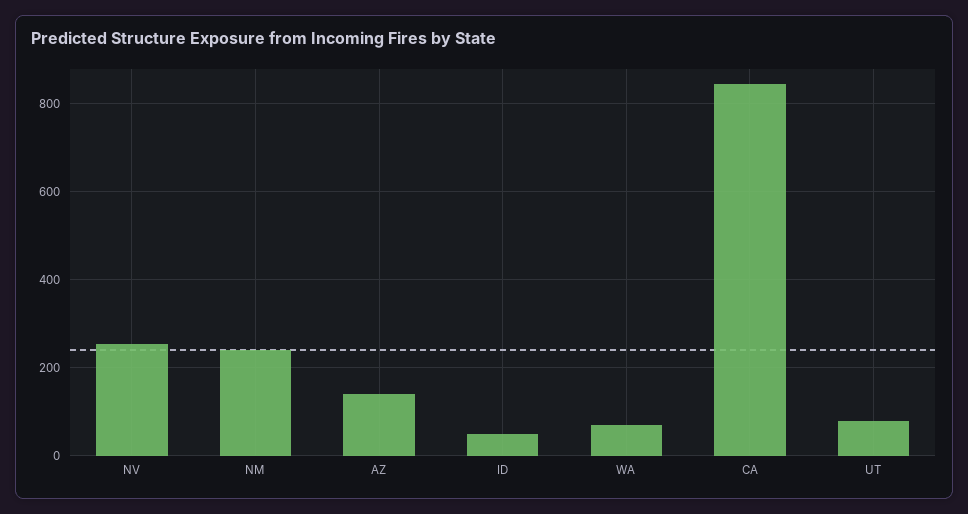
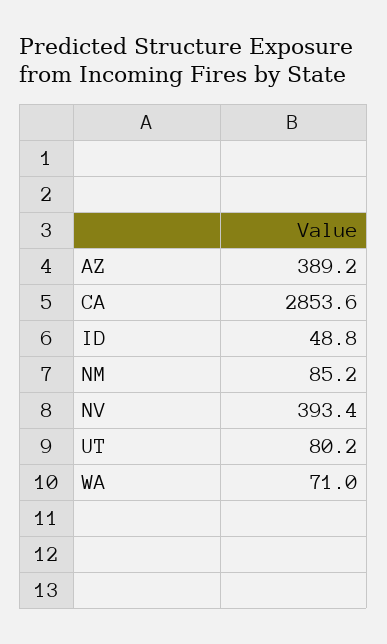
  {
-   "NV": 260,
+   "NV": 393.4,
-   "NM": 240,
+   "NM": 85.2,
-   "AZ": 140,
+   "AZ": 389.2,
    "ID": 48.8,
    "WA": 71,
-   "CA": 840,
+   "CA": 2853.6,
    "UT": 80.2
  }

